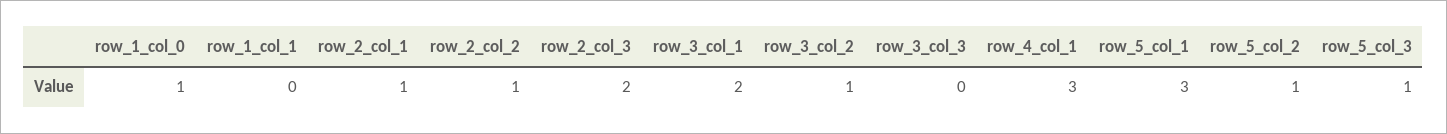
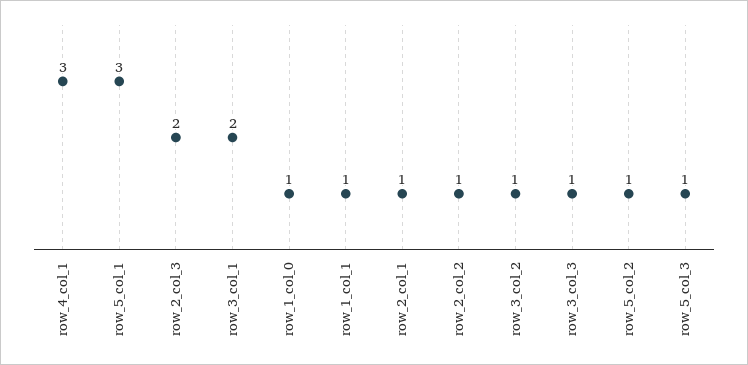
  {
    "row_1_col_0": 1,
-   "row_1_col_1": 0,
+   "row_1_col_1": 1,
    "row_2_col_1": 1,
    "row_2_col_2": 1,
    "row_2_col_3": 2,
    "row_3_col_1": 2,
    "row_3_col_2": 1,
-   "row_3_col_3": 0,
+   "row_3_col_3": 1,
    "row_4_col_1": 3,
    "row_5_col_1": 3,
    "row_5_col_2": 1,
    "row_5_col_3": 1
  }

